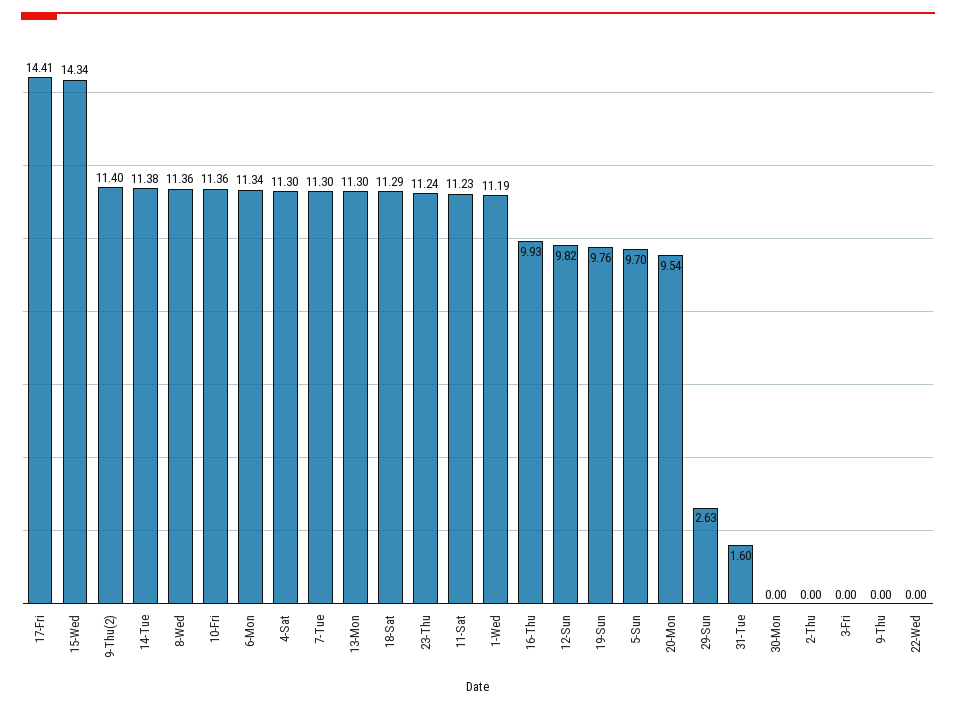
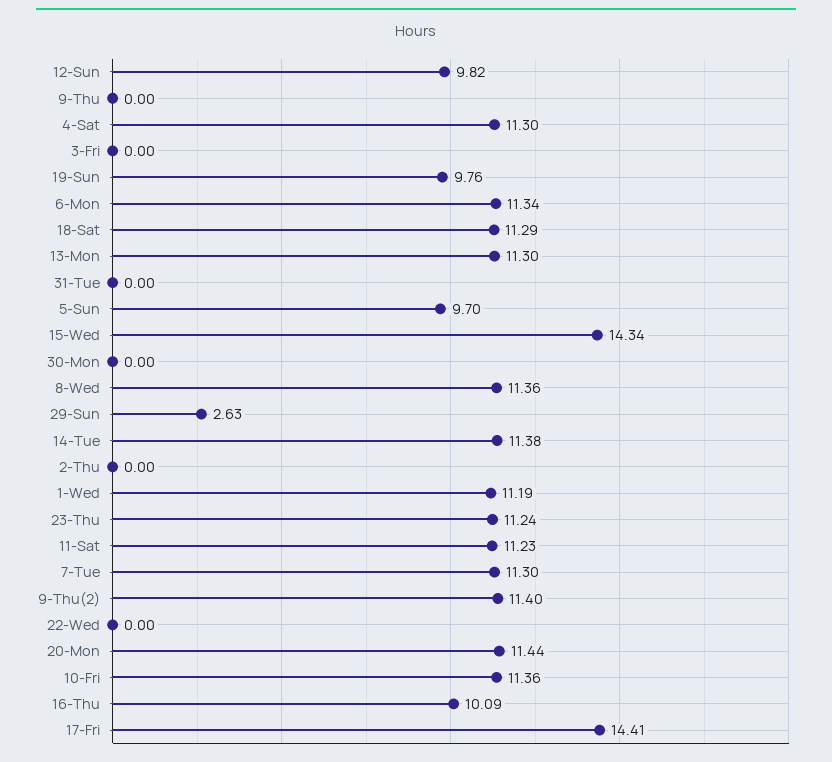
  {
    "17-Fri": 14.41,
    "15-Wed": 14.34,
    "9-Thu(2)": 11.4,
    "14-Tue": 11.38,
    "8-Wed": 11.36,
    "10-Fri": 11.36,
    "6-Mon": 11.34,
    "4-Sat": 11.3,
    "7-Tue": 11.3,
    "13-Mon": 11.3,
    "18-Sat": 11.29,
    "23-Thu": 11.24,
    "11-Sat": 11.23,
    "1-Wed": 11.19,
-   "16-Thu": 9.93,
+   "16-Thu": 10.09,
    "12-Sun": 9.82,
    "19-Sun": 9.76,
    "5-Sun": 9.7,
-   "20-Mon": 9.54,
+   "20-Mon": 11.44,
    "29-Sun": 2.63,
-   "31-Tue": 1.6,
+   "31-Tue": 0,
    "30-Mon": 0,
    "2-Thu": 0,
    "3-Fri": 0,
    "9-Thu": 0,
    "22-Wed": 0
  }

